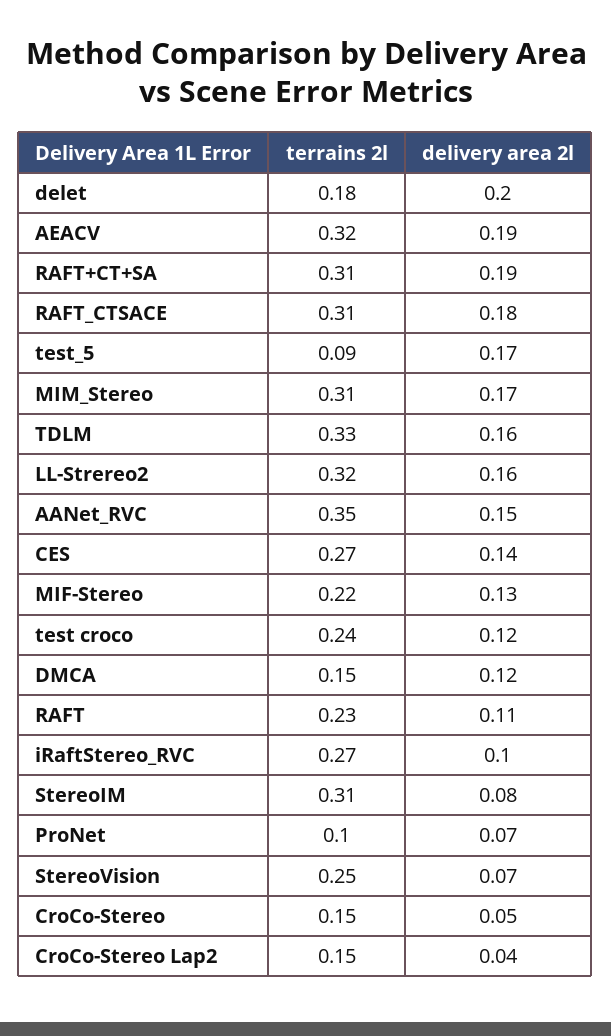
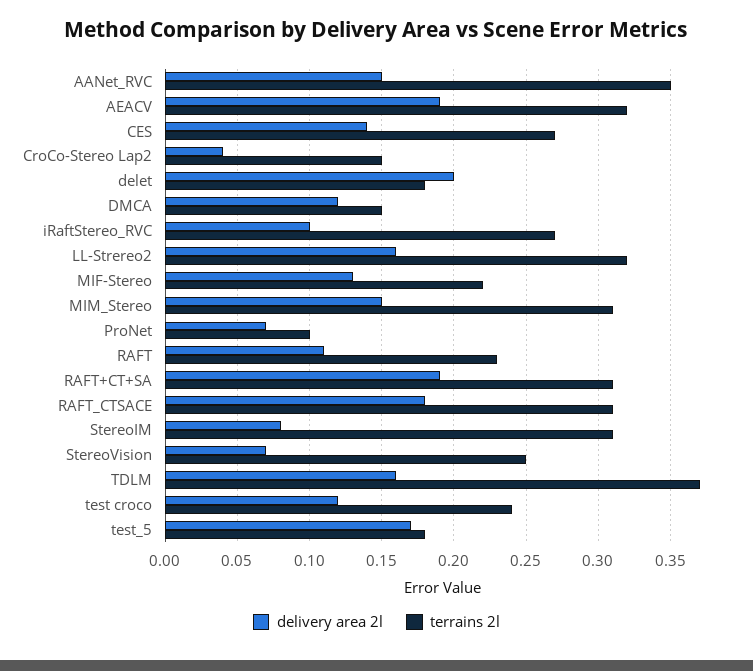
  {
    "terrains 2l": {
      "delet": 0.18,
      "AEACV": 0.32,
      "RAFT+CT+SA": 0.31,
      "RAFT_CTSACE": 0.31,
-     "test_5": 0.09,
+     "test_5": 0.18,
      "MIM_Stereo": 0.31,
-     "TDLM": 0.33,
+     "TDLM": 0.37,
      "LL-Strereo2": 0.32,
      "AANet_RVC": 0.35,
      "CES": 0.27,
      "MIF-Stereo": 0.22,
      "test croco": 0.24,
      "DMCA": 0.15,
      "RAFT": 0.23,
      "iRaftStereo_RVC": 0.27,
      "StereoIM": 0.31,
      "ProNet": 0.1,
      "StereoVision": 0.25,
-     "CroCo-Stereo": 0.15,
      "CroCo-Stereo Lap2": 0.15
    },
    "delivery area 2l": {
      "delet": 0.2,
      "AEACV": 0.19,
      "RAFT+CT+SA": 0.19,
      "RAFT_CTSACE": 0.18,
      "test_5": 0.17,
-     "MIM_Stereo": 0.17,
+     "MIM_Stereo": 0.15,
      "TDLM": 0.16,
      "LL-Strereo2": 0.16,
      "AANet_RVC": 0.15,
      "CES": 0.14,
      "MIF-Stereo": 0.13,
      "test croco": 0.12,
      "DMCA": 0.12,
      "RAFT": 0.11,
      "iRaftStereo_RVC": 0.1,
      "StereoIM": 0.08,
      "ProNet": 0.07,
      "StereoVision": 0.07,
-     "CroCo-Stereo": 0.05,
      "CroCo-Stereo Lap2": 0.04
    }
  }

